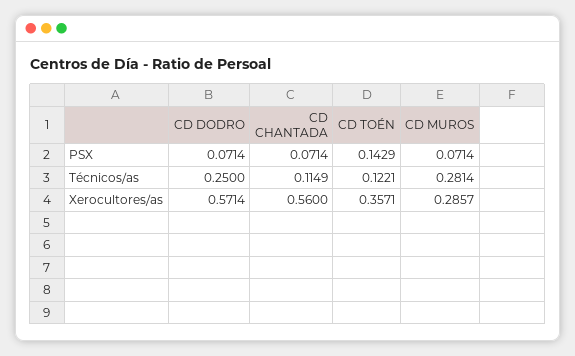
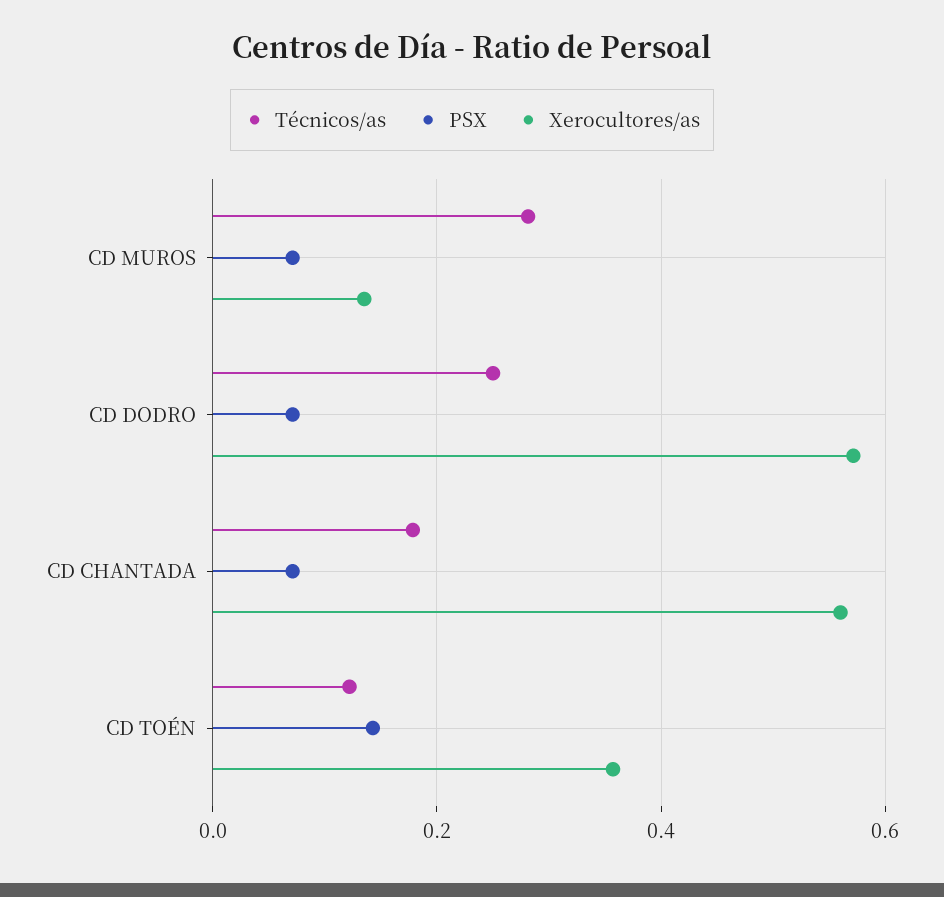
  {
    "PSX": {
      "CD DODRO": 0.0714,
      "CD CHANTADA": 0.0714,
      "CD TOÉN": 0.1429,
      "CD MUROS": 0.0714
    },
    "Técnicos/as": {
      "CD DODRO": 0.25,
-     "CD CHANTADA": 0.1149,
+     "CD CHANTADA": 0.18,
      "CD TOÉN": 0.1221,
      "CD MUROS": 0.2814
    },
    "Xerocultores/as": {
      "CD DODRO": 0.5714,
      "CD CHANTADA": 0.56,
      "CD TOÉN": 0.3571,
-     "CD MUROS": 0.2857
+     "CD MUROS": 0.14
    }
  }

